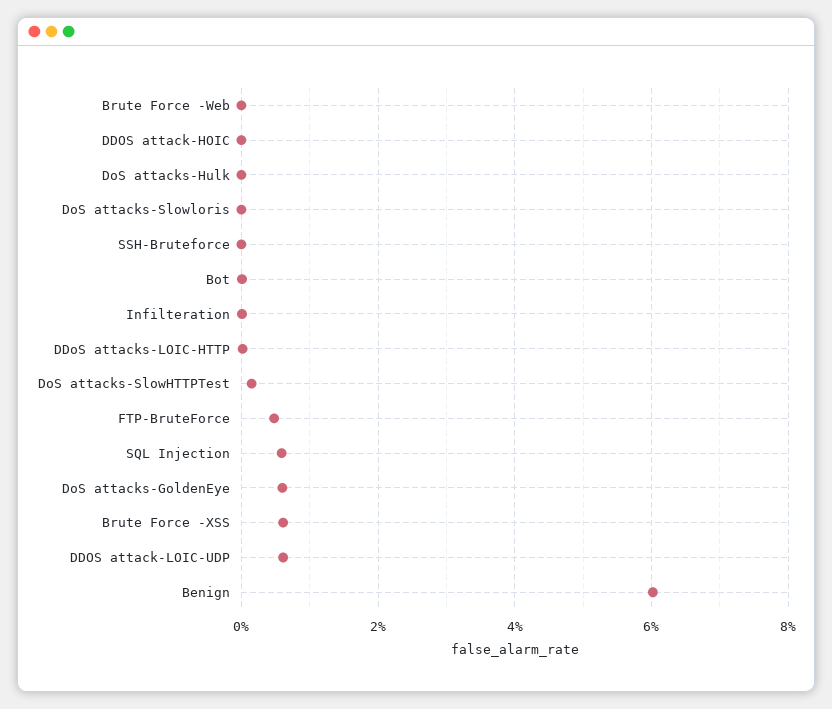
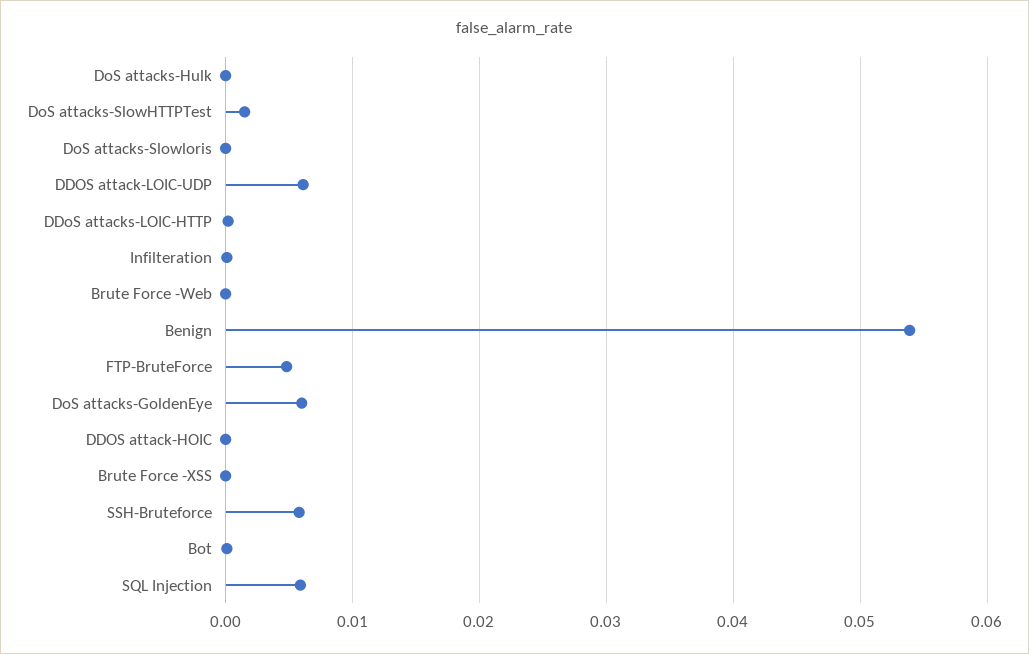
  {
    "Brute Force -Web": 0,
    "DDOS attack-HOIC": 0,
    "DoS attacks-Hulk": 0,
    "DoS attacks-Slowloris": 0,
-   "SSH-Bruteforce": 0,
+   "SSH-Bruteforce": 0.006,
    "Bot": 0,
    "Infilteration": 0,
    "DDoS attacks-LOIC-HTTP": 0,
    "DoS attacks-SlowHTTPTest": 0.002,
    "FTP-BruteForce": 0.005,
    "SQL Injection": 0.006,
    "DoS attacks-GoldenEye": 0.006,
-   "Brute Force -XSS": 0.006,
+   "Brute Force -XSS": 0,
    "DDOS attack-LOIC-UDP": 0.006,
-   "Benign": 0.06
+   "Benign": 0.054
  }

